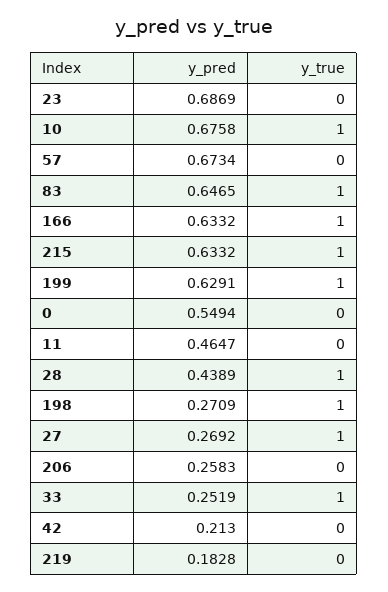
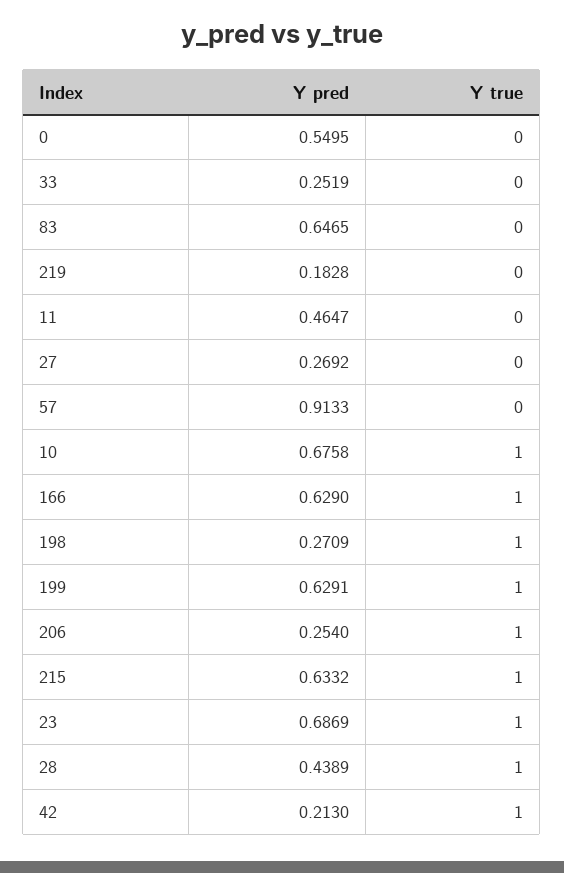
  {
    "y_pred": {
      "23": 0.6869,
      "10": 0.6758,
-     "57": 0.6734,
+     "57": 0.9133,
      "83": 0.6465,
-     "166": 0.6332,
+     "166": 0.629,
      "215": 0.6332,
      "199": 0.6291,
-     "0": 0.5494,
+     "0": 0.5495,
      "11": 0.4647,
      "28": 0.4389,
      "198": 0.2709,
      "27": 0.2692,
-     "206": 0.2583,
+     "206": 0.254,
      "33": 0.2519,
      "42": 0.213,
      "219": 0.1828
    },
    "y_true": {
-     "23": 0,
+     "23": 1,
      "10": 1,
      "57": 0,
-     "83": 1,
+     "83": 0,
      "166": 1,
      "215": 1,
      "199": 1,
      "0": 0,
      "11": 0,
      "28": 1,
      "198": 1,
-     "27": 1,
+     "27": 0,
-     "206": 0,
+     "206": 1,
-     "33": 1,
+     "33": 0,
-     "42": 0,
+     "42": 1,
      "219": 0
    }
  }

